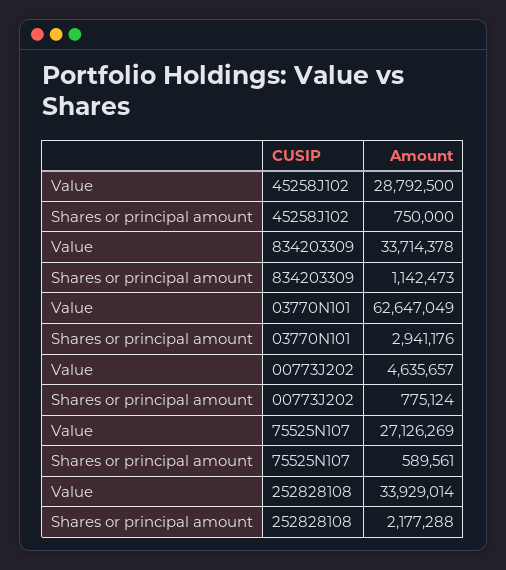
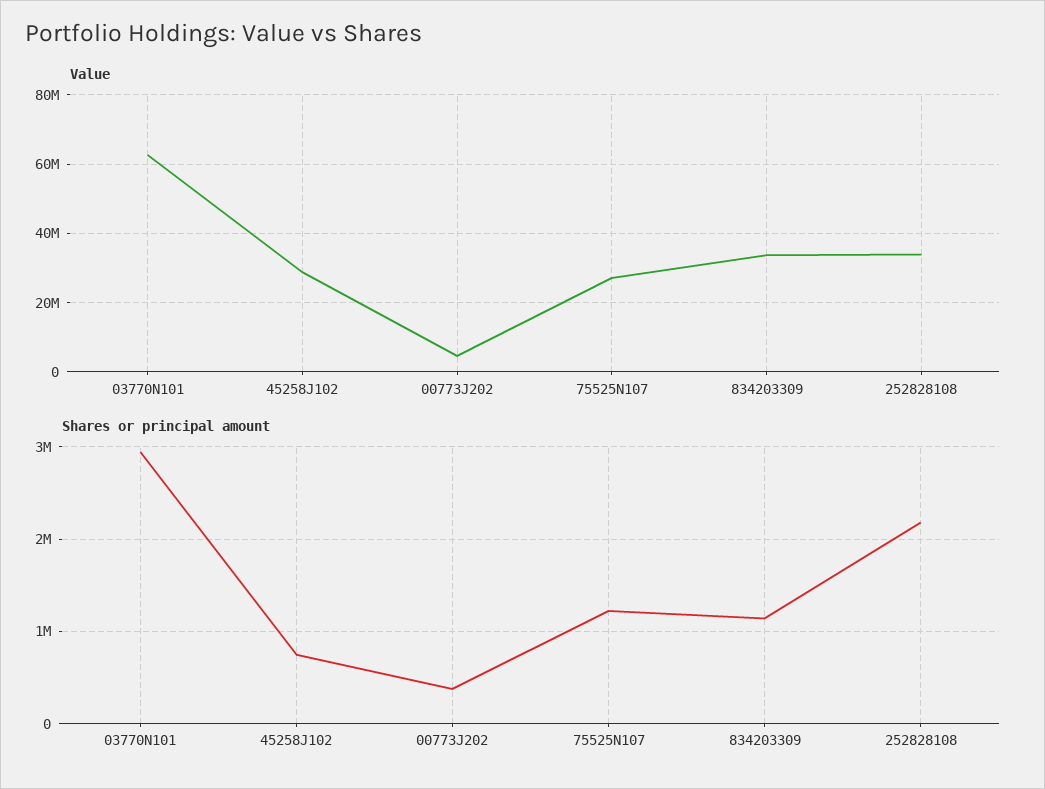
  {
    "Value": {
      "45258J102": 28792500,
      "834203309": 33714378,
      "03770N101": 62647049,
      "00773J202": 4635657,
      "75525N107": 27126269,
      "252828108": 33929014
    },
    "Shares or principal amount": {
      "45258J102": 750000,
      "834203309": 1142473,
      "03770N101": 2941176,
-     "00773J202": 775124,
+     "00773J202": 400000,
-     "75525N107": 589561,
+     "75525N107": 1200000,
      "252828108": 2177288
    }
  }

